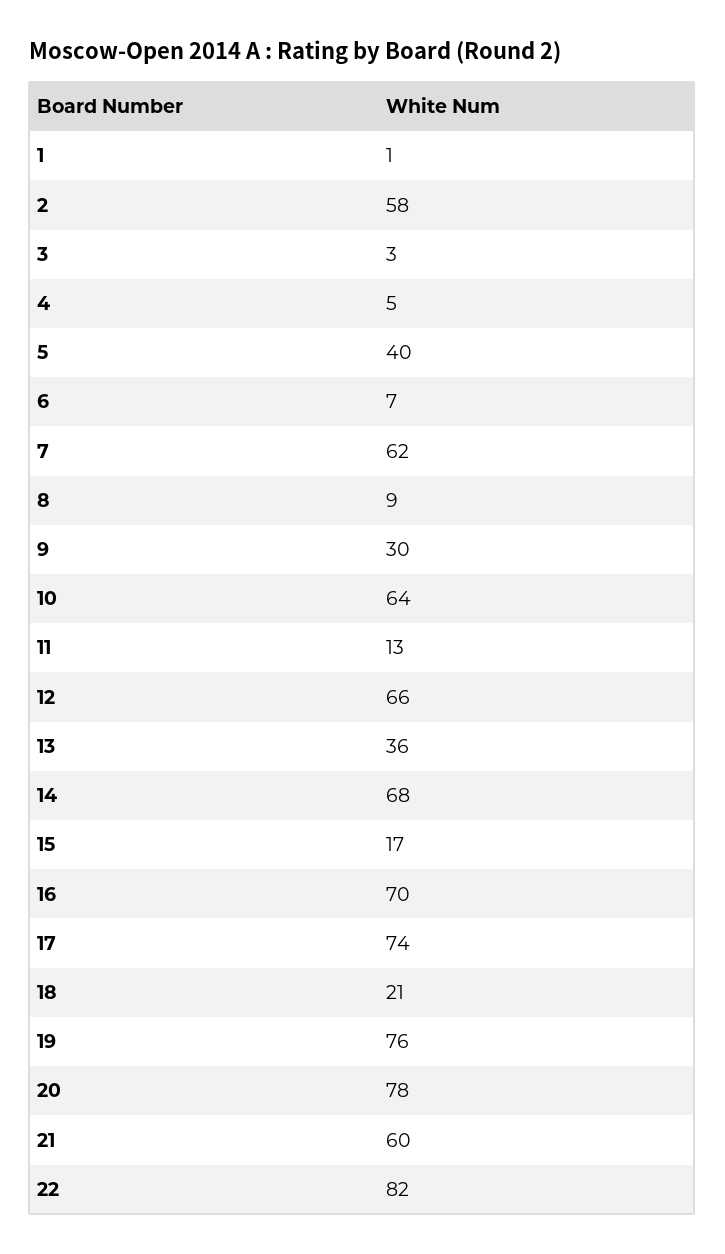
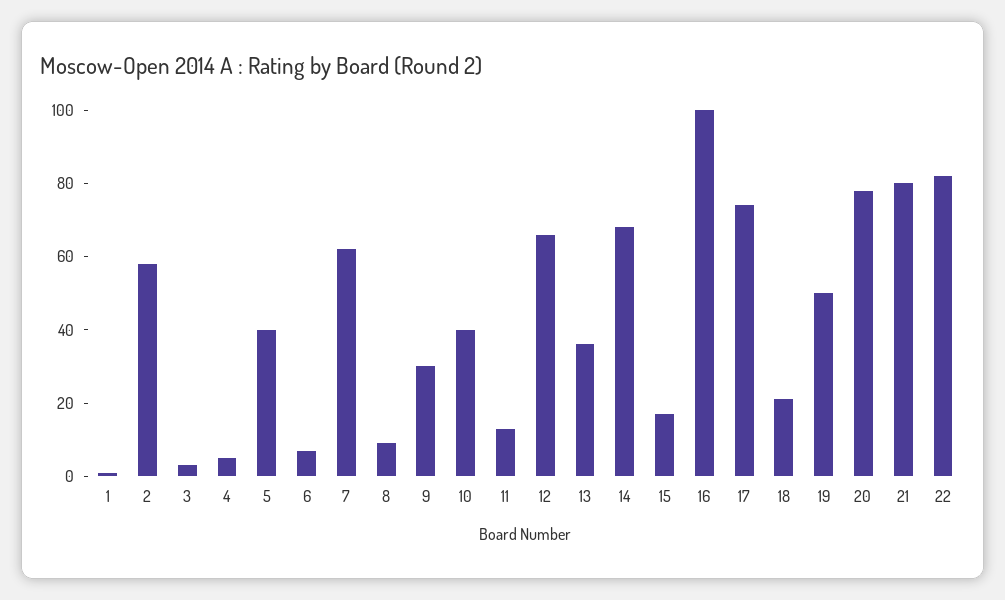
  {
    "1": 1,
    "2": 58,
    "3": 3,
    "4": 5,
    "5": 40,
    "6": 7,
    "7": 62,
    "8": 9,
    "9": 30,
-   "10": 64,
+   "10": 40,
    "11": 13,
    "12": 66,
    "13": 36,
    "14": 68,
    "15": 17,
-   "16": 70,
+   "16": 100,
    "17": 74,
    "18": 21,
-   "19": 76,
+   "19": 50,
    "20": 78,
-   "21": 60,
+   "21": 80,
    "22": 82
  }

